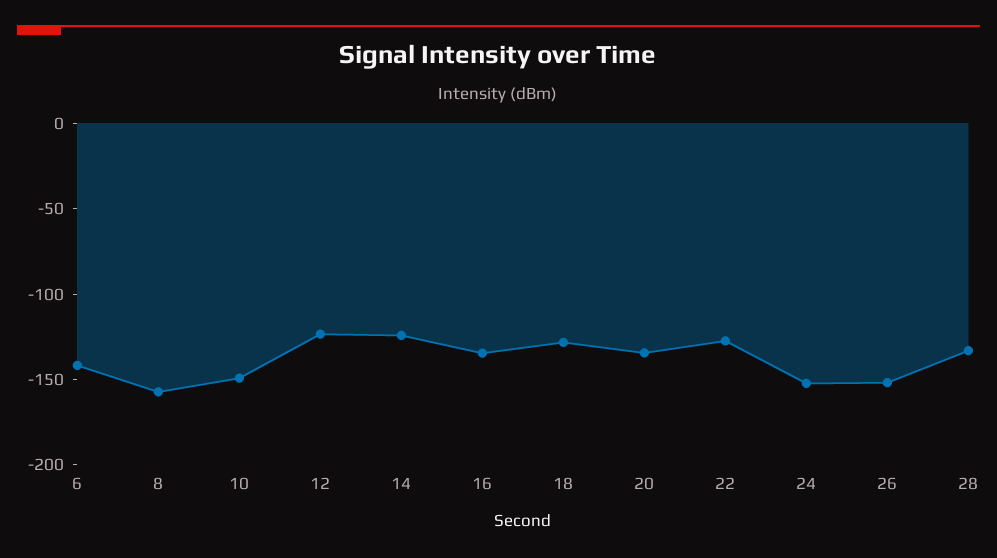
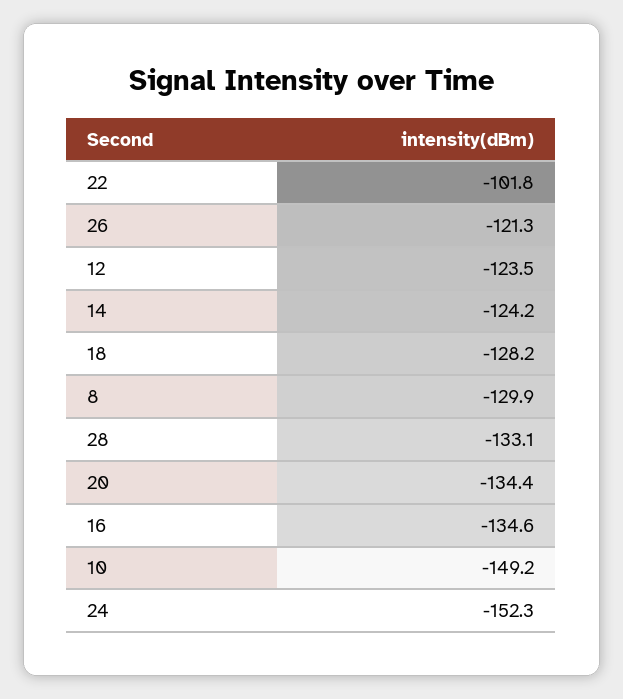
  {
-   "6": -140,
-   "8": -160,
+   "8": -129.9,
    "10": -149.2,
    "12": -123.5,
    "14": -124.2,
    "16": -134.6,
    "18": -128.2,
    "20": -134.4,
-   "22": -130,
+   "22": -101.8,
    "24": -152.3,
-   "26": -150,
+   "26": -121.3,
    "28": -133.1
  }

